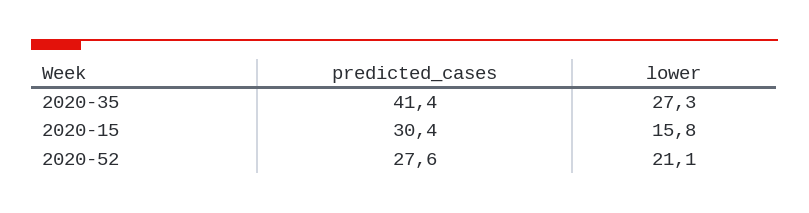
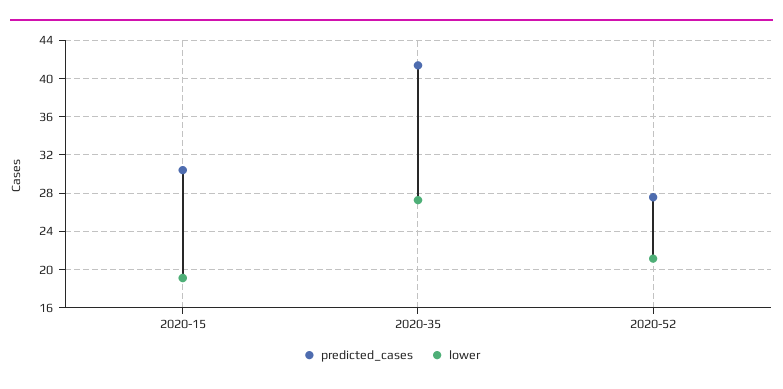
  {
    "predicted_cases": {
      "2020-35": 41.4,
      "2020-15": 30.4,
      "2020-52": 27.6
    },
    "lower": {
      "2020-35": 27.3,
-     "2020-15": 15.8,
+     "2020-15": 19,
      "2020-52": 21.1
    }
  }

